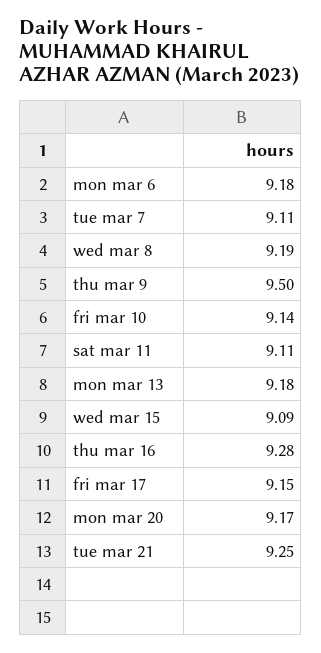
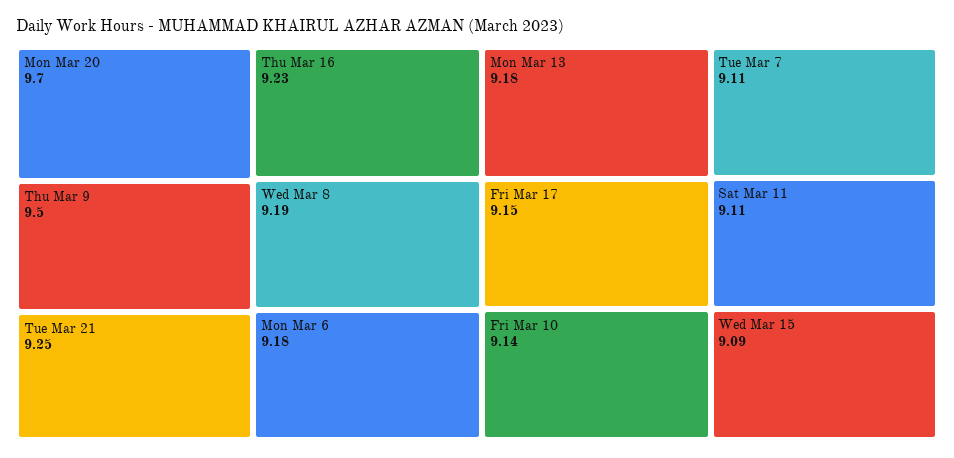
  {
    "mon mar 6": 9.18,
    "tue mar 7": 9.11,
    "wed mar 8": 9.19,
    "thu mar 9": 9.5,
    "fri mar 10": 9.14,
    "sat mar 11": 9.11,
    "mon mar 13": 9.18,
    "wed mar 15": 9.09,
-   "thu mar 16": 9.28,
+   "thu mar 16": 9.23,
    "fri mar 17": 9.15,
-   "mon mar 20": 9.17,
+   "mon mar 20": 9.7,
    "tue mar 21": 9.25
  }

